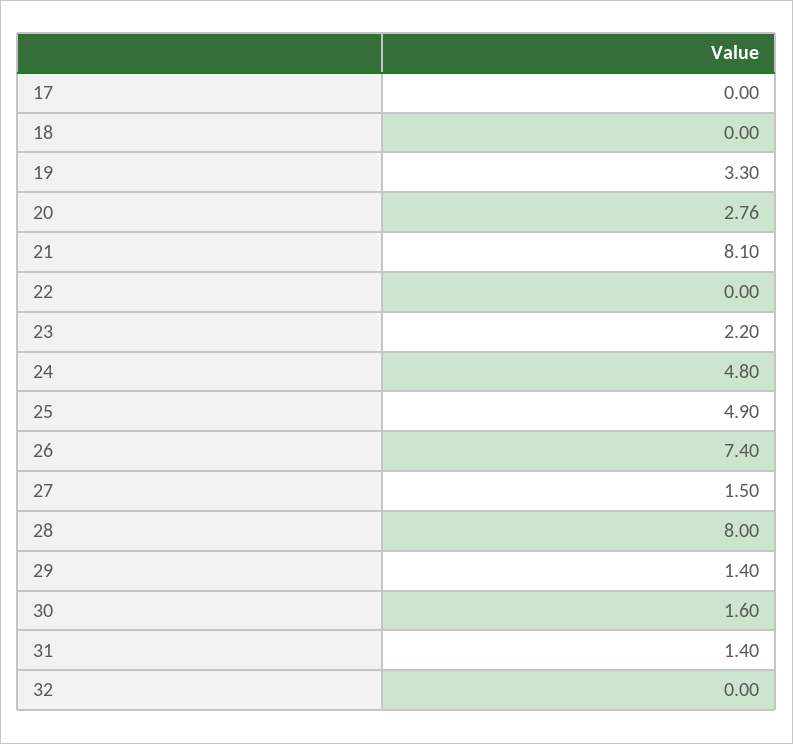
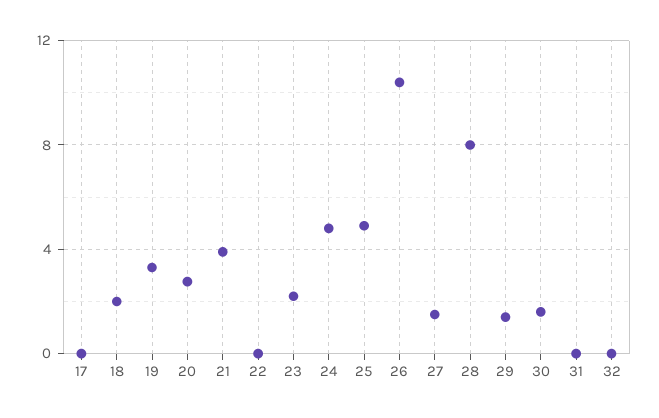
  {
    "17": 0,
-   "18": 0,
+   "18": 2,
    "19": 3.3,
    "20": 2.76,
-   "21": 8.1,
+   "21": 4,
    "22": 0,
    "23": 2.2,
    "24": 4.8,
    "25": 4.9,
-   "26": 7.4,
+   "26": 10.5,
    "27": 1.5,
    "28": 8,
    "29": 1.4,
    "30": 1.6,
-   "31": 1.4,
+   "31": 0,
    "32": 0
  }

